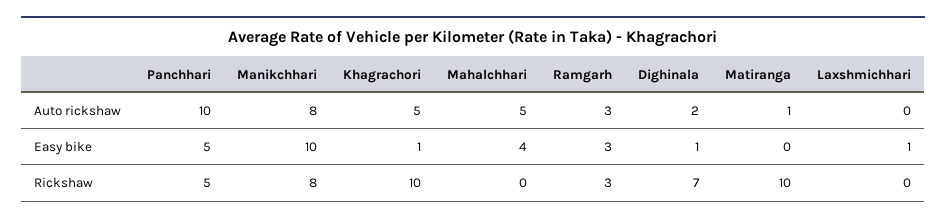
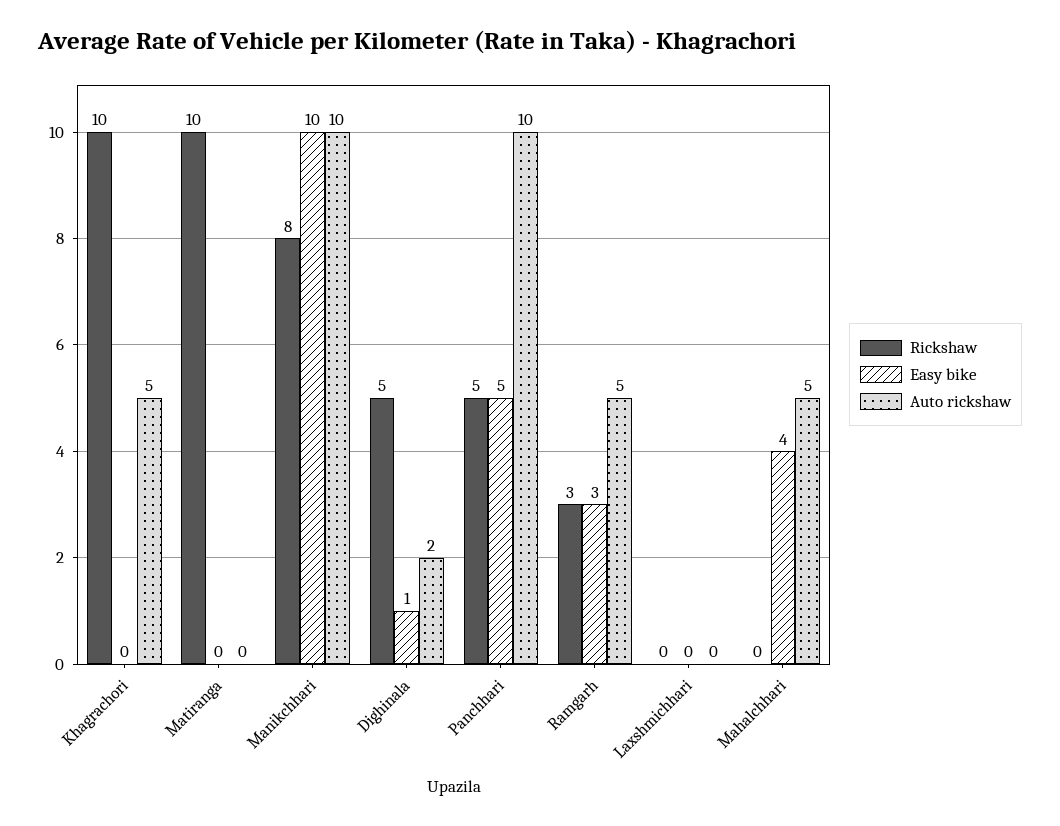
  {
    "Auto rickshaw": {
      "Panchhari": 10,
-     "Manikchhari": 8,
+     "Manikchhari": 10,
      "Khagrachori": 5,
      "Mahalchhari": 5,
-     "Ramgarh": 3,
+     "Ramgarh": 5,
      "Dighinala": 2,
-     "Matiranga": 1,
+     "Matiranga": 0,
      "Laxshmichhari": 0
    },
    "Easy bike": {
      "Panchhari": 5,
      "Manikchhari": 10,
-     "Khagrachori": 1,
+     "Khagrachori": 0,
      "Mahalchhari": 4,
      "Ramgarh": 3,
      "Dighinala": 1,
      "Matiranga": 0,
-     "Laxshmichhari": 1
+     "Laxshmichhari": 0
    },
    "Rickshaw": {
      "Panchhari": 5,
      "Manikchhari": 8,
      "Khagrachori": 10,
      "Mahalchhari": 0,
      "Ramgarh": 3,
-     "Dighinala": 7,
+     "Dighinala": 5,
      "Matiranga": 10,
      "Laxshmichhari": 0
    }
  }

